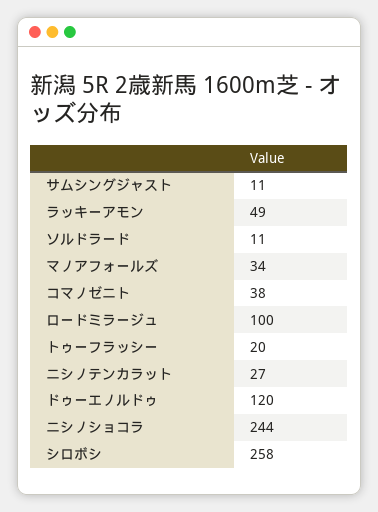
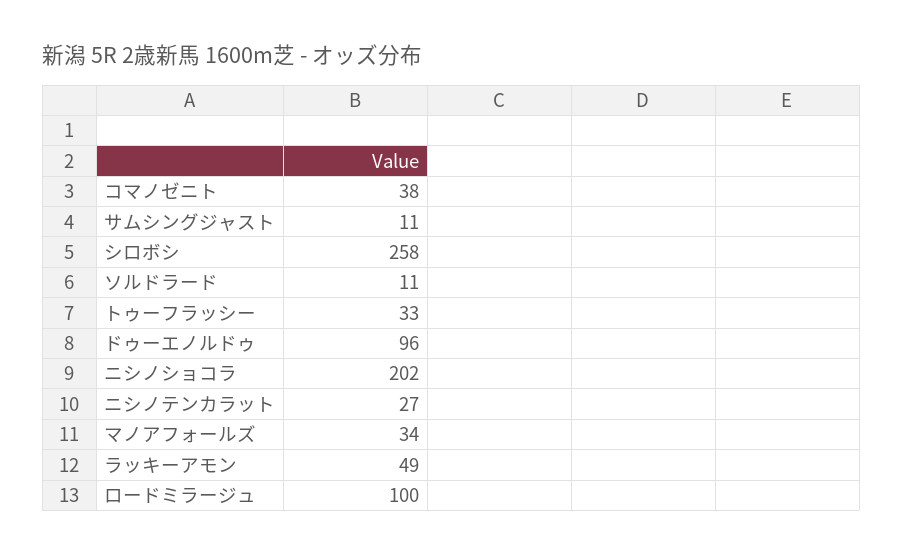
  {
    "サムシングジャスト": 11,
    "ラッキーアモン": 49,
    "ソルドラード": 11,
    "マノアフォールズ": 34,
    "コマノゼニト": 38,
    "ロードミラージュ": 100,
-   "トゥーフラッシー": 20,
+   "トゥーフラッシー": 33,
    "ニシノテンカラット": 27,
-   "ドゥーエノルドゥ": 120,
+   "ドゥーエノルドゥ": 96,
-   "ニシノショコラ": 244,
+   "ニシノショコラ": 202,
    "シロボシ": 258
  }

